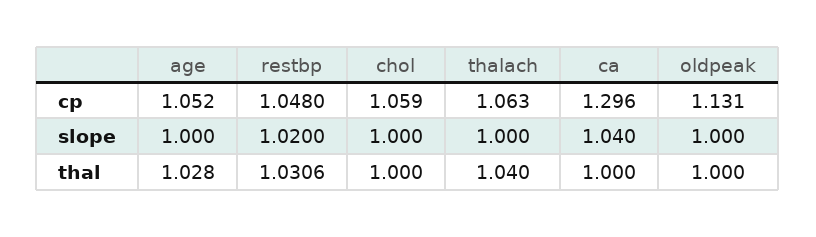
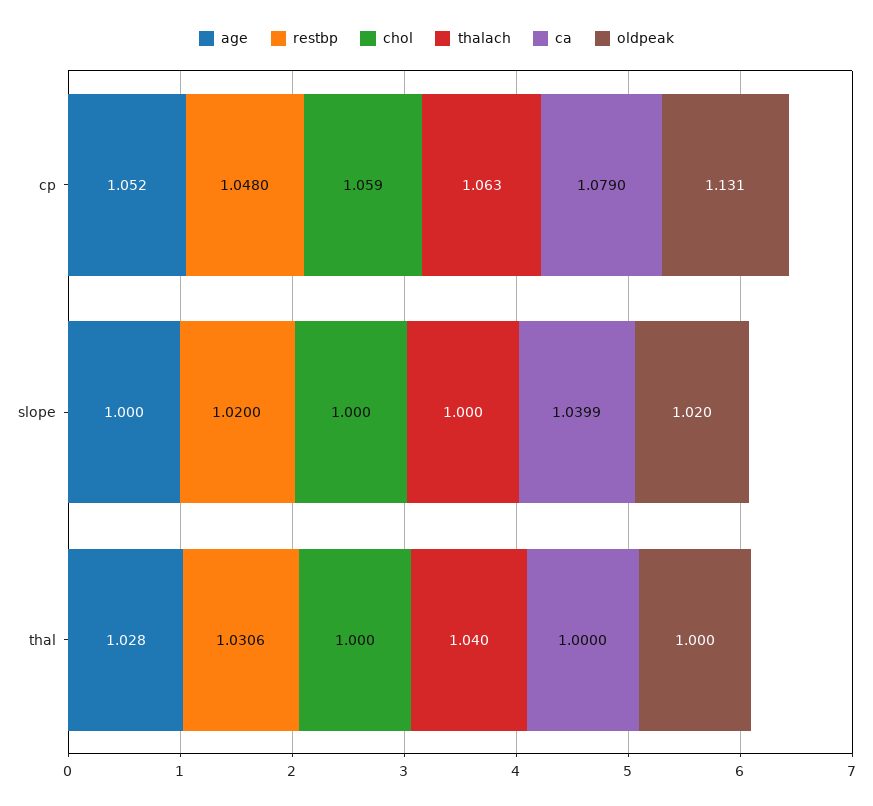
  {
    "age": {
      "cp": 1.052,
      "slope": 1,
      "thal": 1.028
    },
    "restbp": {
      "cp": 1.048,
      "slope": 1.02,
      "thal": 1.0306
    },
    "chol": {
      "cp": 1.059,
      "slope": 1,
      "thal": 1
    },
    "thalach": {
      "cp": 1.063,
      "slope": 1,
      "thal": 1.04
    },
    "ca": {
-     "cp": 1.296,
+     "cp": 1.079,
      "slope": 1.0399,
      "thal": 1
    },
    "oldpeak": {
      "cp": 1.131,
-     "slope": 1,
+     "slope": 1.02,
      "thal": 1
    }
  }

